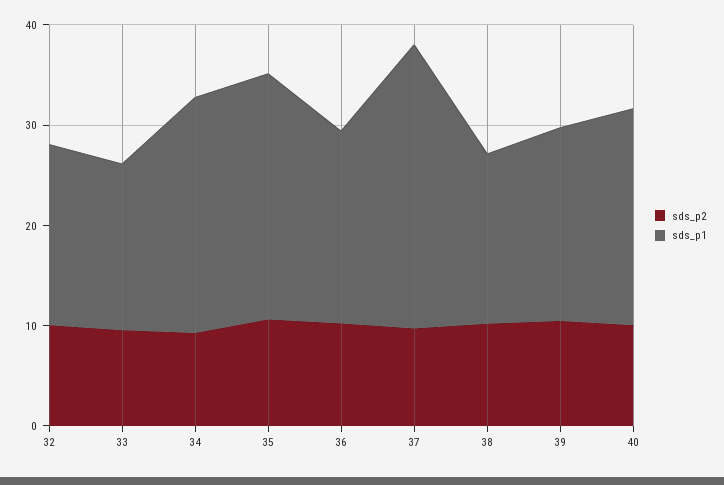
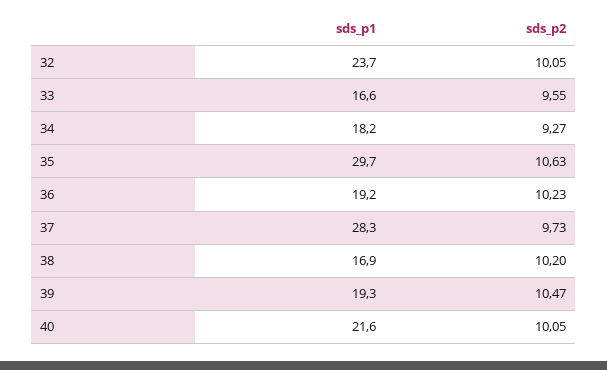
  {
    "sds_p2": {
      "32": 10.05,
      "33": 9.55,
      "34": 9.27,
      "35": 10.63,
      "36": 10.23,
      "37": 9.73,
      "38": 10.2,
      "39": 10.47,
      "40": 10.05
    },
    "sds_p1": {
-     "32": 18,
+     "32": 23.7,
      "33": 16.6,
-     "34": 24,
+     "34": 18.2,
-     "35": 24,
+     "35": 29.7,
      "36": 19.2,
      "37": 28.3,
      "38": 16.9,
      "39": 19.3,
      "40": 21.6
    }
  }

